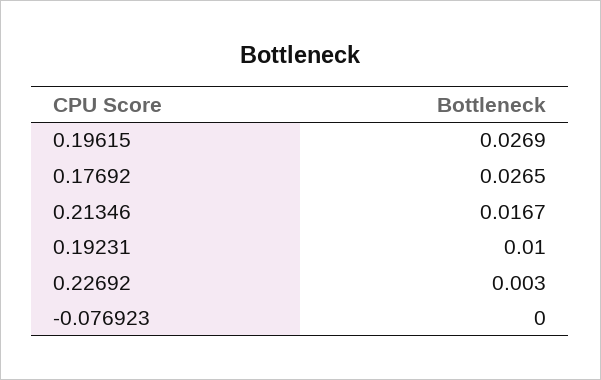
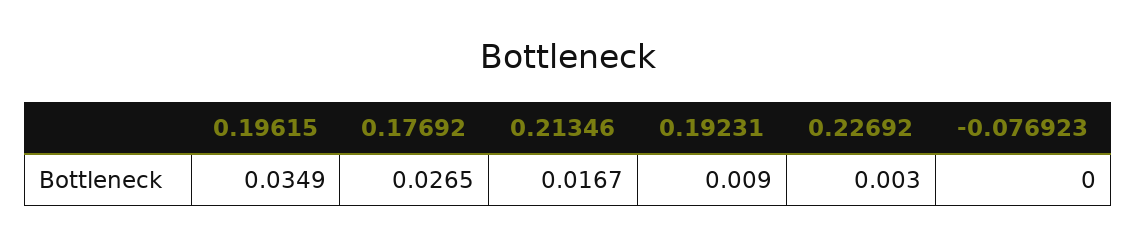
  {
-   "0.19615": 0.0269,
+   "0.19615": 0.0349,
    "0.17692": 0.0265,
    "0.21346": 0.0167,
-   "0.19231": 0.01,
+   "0.19231": 0.009,
    "0.22692": 0.003,
    "-0.076923": 0
  }

